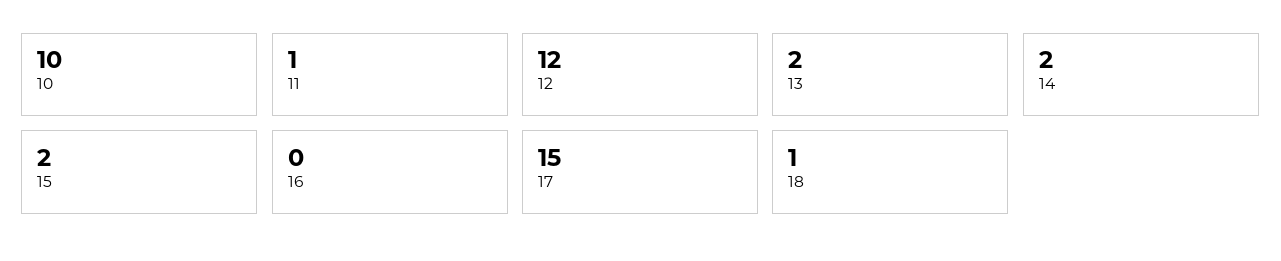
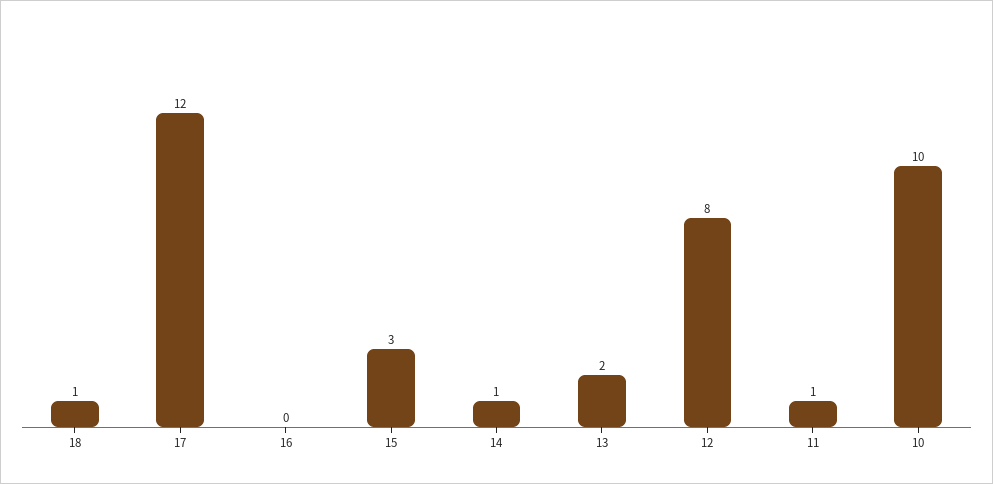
  {
    "10": 10,
    "11": 1,
-   "12": 12,
+   "12": 8,
    "13": 2,
-   "14": 2,
+   "14": 1,
-   "15": 2,
+   "15": 3,
    "16": 0,
-   "17": 15,
+   "17": 12,
    "18": 1
  }

